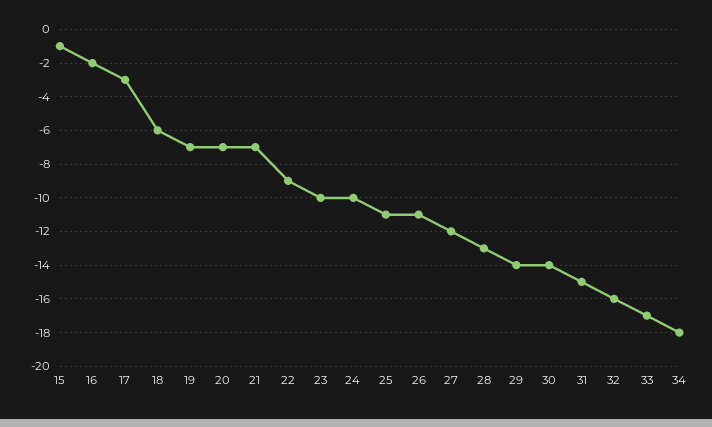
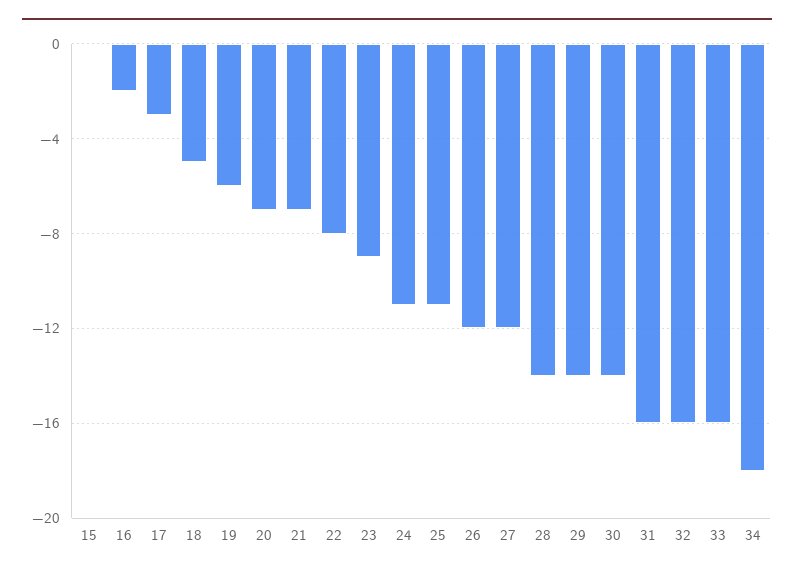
  {
-   "15": -1,
+   "15": 0,
    "16": -2,
    "17": -3,
-   "18": -6,
+   "18": -5,
-   "19": -7,
+   "19": -6,
    "20": -7,
    "21": -7,
-   "22": -9,
+   "22": -8,
-   "23": -10,
+   "23": -9,
-   "24": -10,
+   "24": -11,
    "25": -11,
-   "26": -11,
+   "26": -12,
    "27": -12,
-   "28": -13,
+   "28": -14,
    "29": -14,
    "30": -14,
-   "31": -15,
+   "31": -16,
    "32": -16,
-   "33": -17,
+   "33": -16,
    "34": -18
  }

